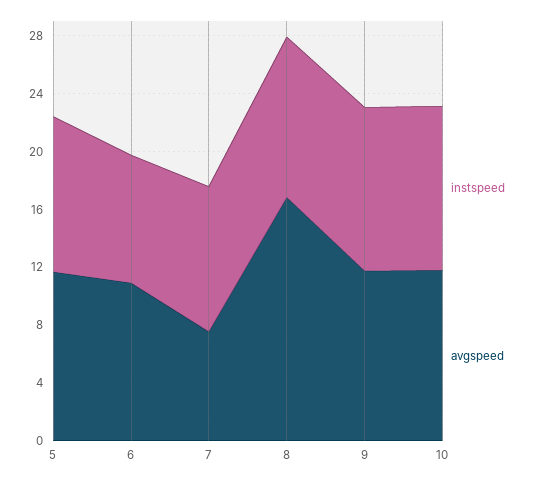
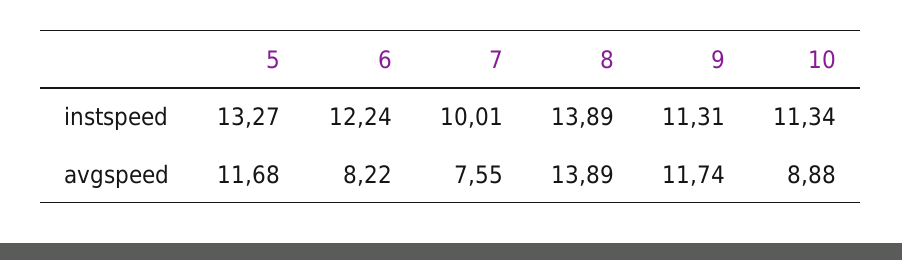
  {
    "instspeed": {
-     "5": 11,
+     "5": 13.27,
-     "6": 9,
+     "6": 12.24,
      "7": 10.01,
-     "8": 11,
+     "8": 13.89,
      "9": 11.31,
      "10": 11.34
    },
    "avgspeed": {
      "5": 11.68,
-     "6": 11,
+     "6": 8.22,
      "7": 7.55,
-     "8": 17,
+     "8": 13.89,
      "9": 11.74,
-     "10": 12
+     "10": 8.88
    }
  }

